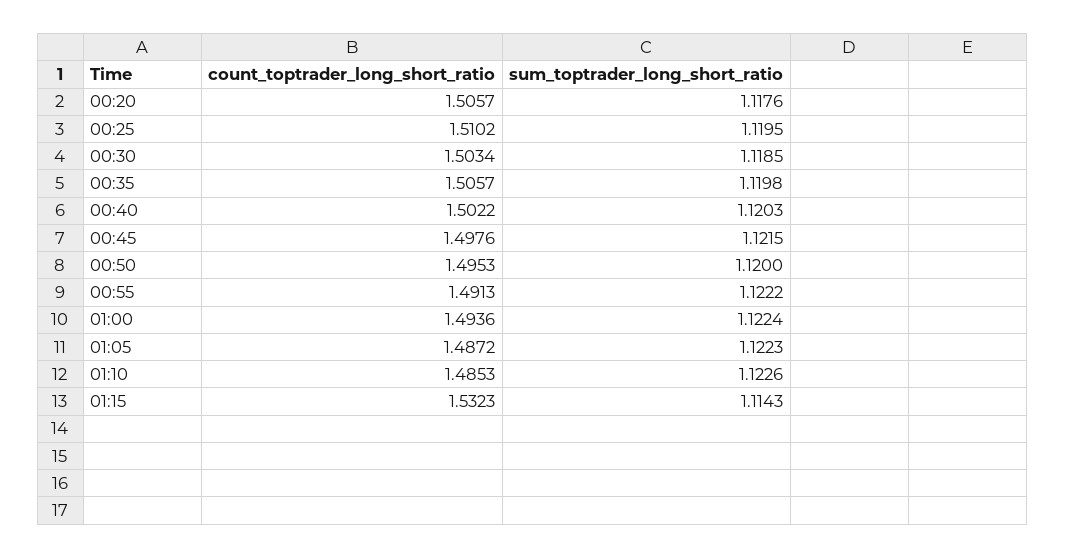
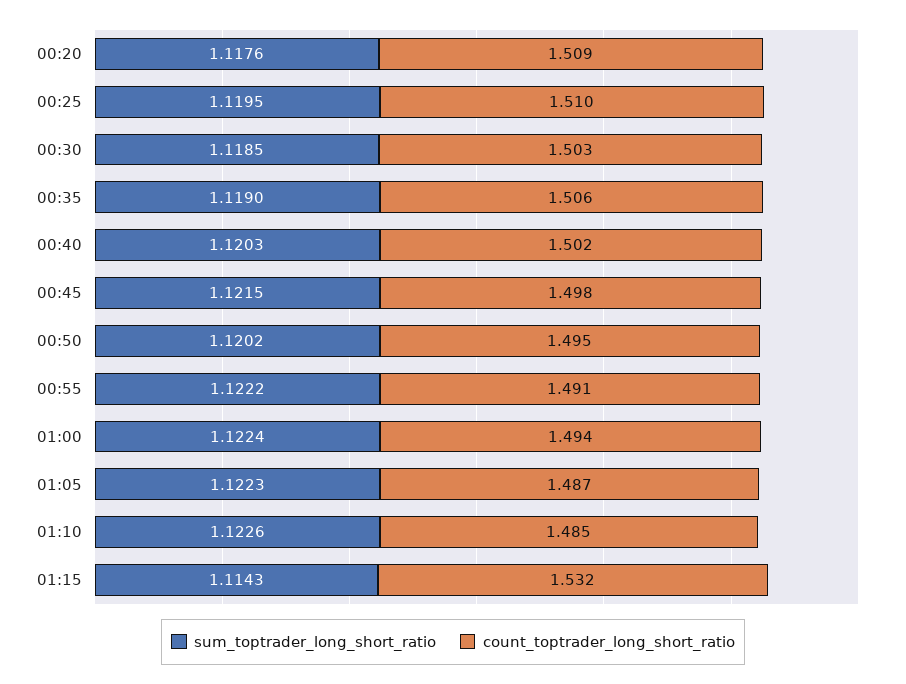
  {
    "count_toptrader_long_short_ratio": {
-     "00:20": 1.5057,
+     "00:20": 1.509,
      "00:25": 1.5102,
      "00:30": 1.5034,
      "00:35": 1.5057,
      "00:40": 1.5022,
      "00:45": 1.4976,
      "00:50": 1.4953,
      "00:55": 1.4913,
      "01:00": 1.4936,
      "01:05": 1.4872,
      "01:10": 1.4853,
      "01:15": 1.5323
    },
    "sum_toptrader_long_short_ratio": {
      "00:20": 1.1176,
      "00:25": 1.1195,
      "00:30": 1.1185,
-     "00:35": 1.1198,
+     "00:35": 1.119,
      "00:40": 1.1203,
      "00:45": 1.1215,
-     "00:50": 1.12,
+     "00:50": 1.1202,
      "00:55": 1.1222,
      "01:00": 1.1224,
      "01:05": 1.1223,
      "01:10": 1.1226,
      "01:15": 1.1143
    }
  }

